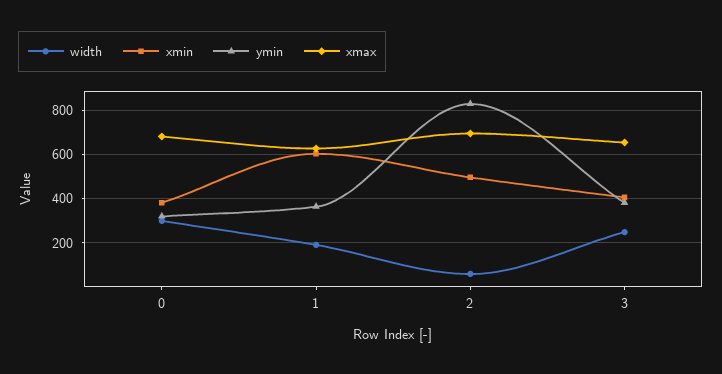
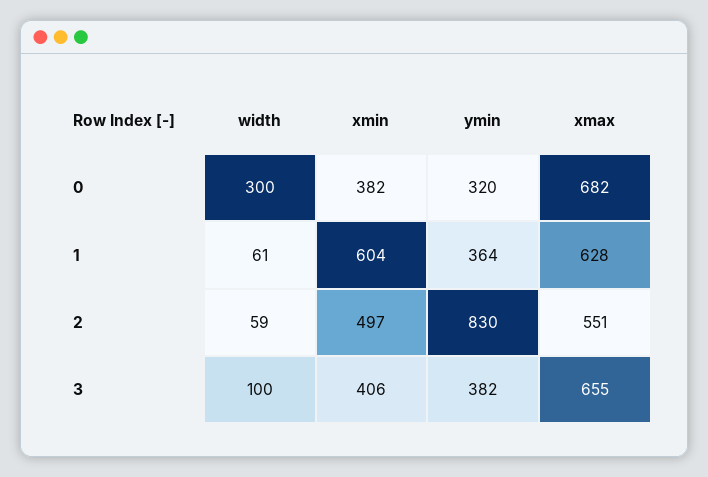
  {
    "width": {
      "0": 300,
-     "1": 200,
+     "1": 61,
      "2": 59,
-     "3": 250
+     "3": 100
    },
    "xmin": {
      "0": 382,
      "1": 604,
      "2": 497,
      "3": 406
    },
    "ymin": {
      "0": 320,
      "1": 364,
      "2": 830,
      "3": 382
    },
    "xmax": {
      "0": 682,
      "1": 628,
-     "2": 700,
+     "2": 551,
      "3": 655
    }
  }

